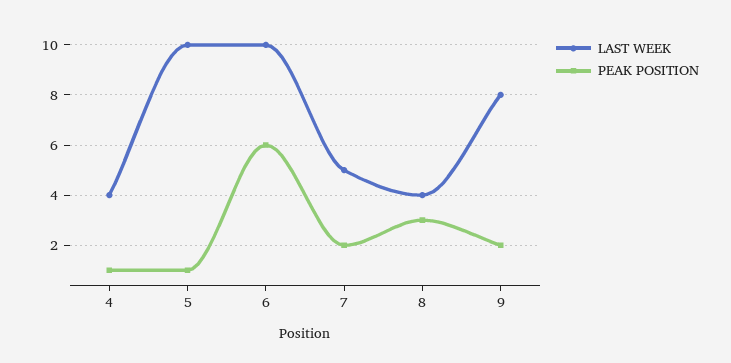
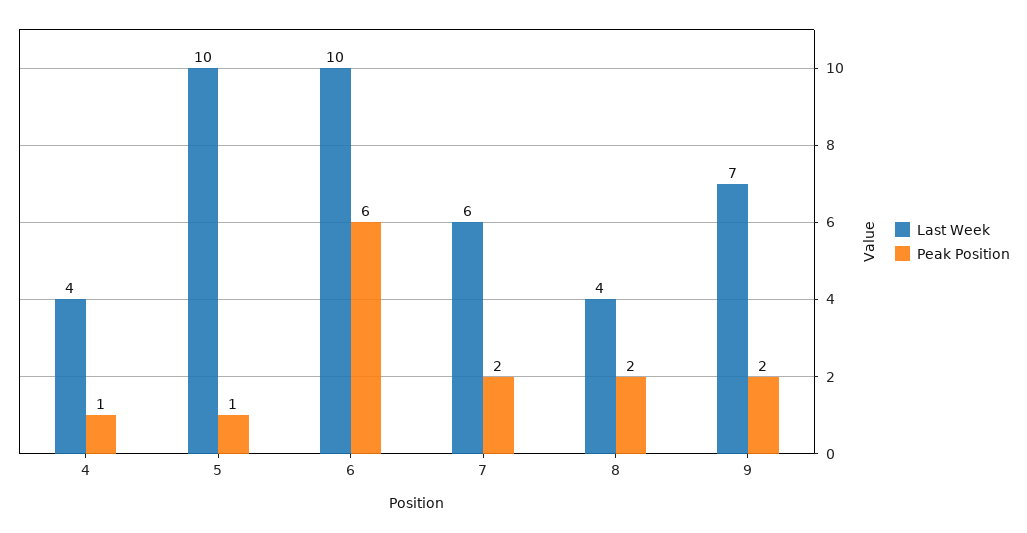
  {
    "LAST WEEK": {
      "4": 4,
      "5": 10,
      "6": 10,
-     "7": 5,
+     "7": 6,
      "8": 4,
-     "9": 8
+     "9": 7
    },
    "PEAK POSITION": {
      "4": 1,
      "5": 1,
      "6": 6,
      "7": 2,
-     "8": 3,
+     "8": 2,
      "9": 2
    }
  }

